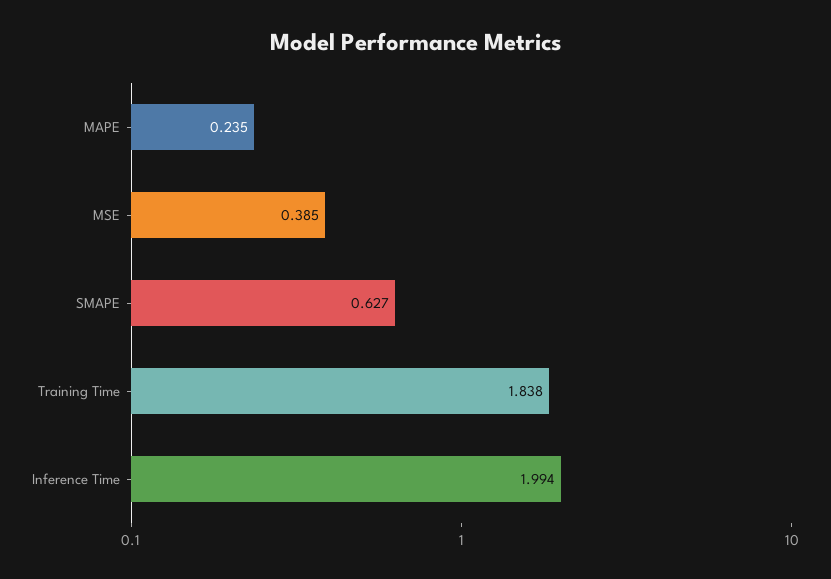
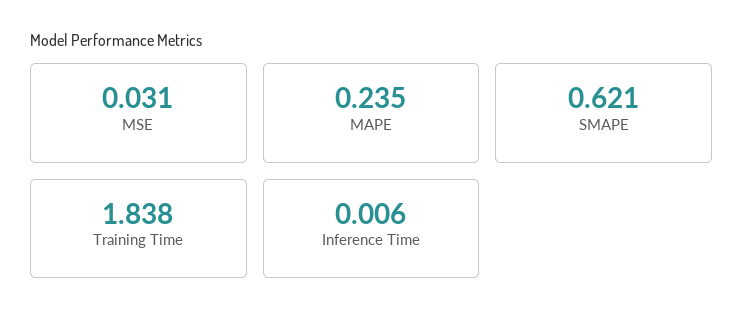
  {
    "MAPE": 0.235,
-   "MSE": 0.385,
+   "MSE": 0.031,
-   "SMAPE": 0.627,
+   "SMAPE": 0.621,
    "Training Time": 1.838,
-   "Inference Time": 1.994
+   "Inference Time": 0.006
  }

